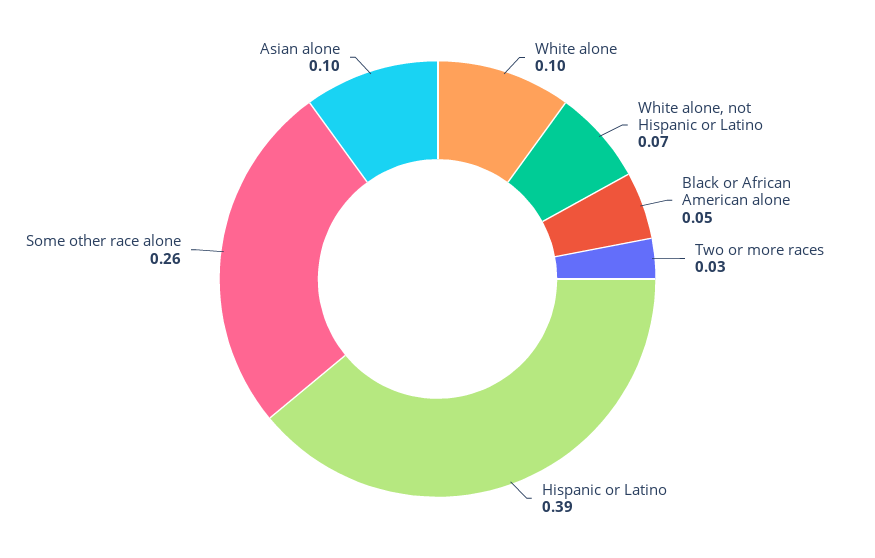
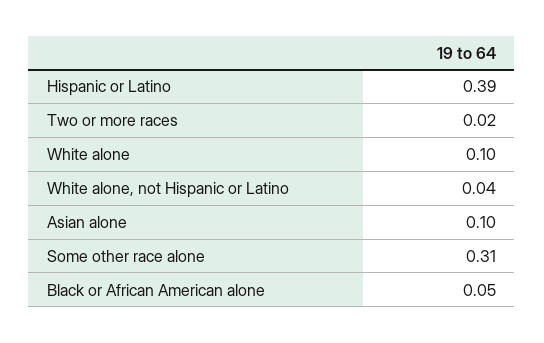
  {
    "White alone": 0.1,
-   "White alone, not Hispanic or Latino": 0.07,
+   "White alone, not Hispanic or Latino": 0.04,
    "Black or African American alone": 0.05,
-   "Two or more races": 0.03,
+   "Two or more races": 0.02,
    "Hispanic or Latino": 0.39,
-   "Some other race alone": 0.26,
+   "Some other race alone": 0.31,
    "Asian alone": 0.1
  }

